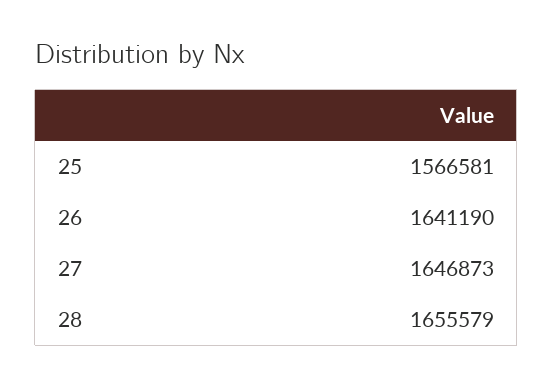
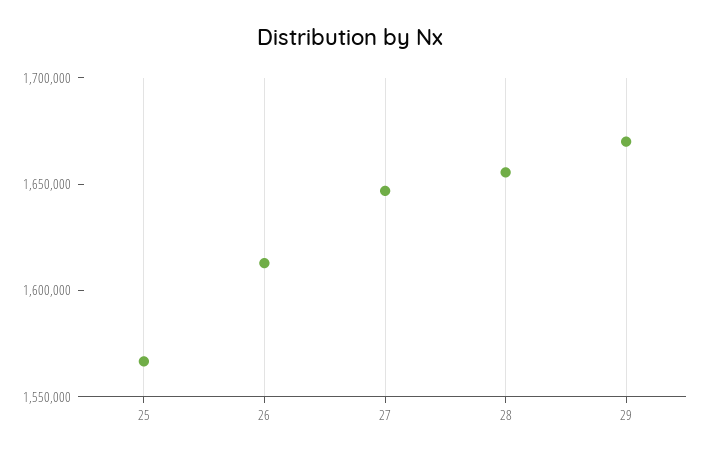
  {
    "25": 1566581,
-   "26": 1641190,
+   "26": 1610000,
    "27": 1646873,
-   "28": 1655579
+   "28": 1655579,
+   "29": 1670000
  }

